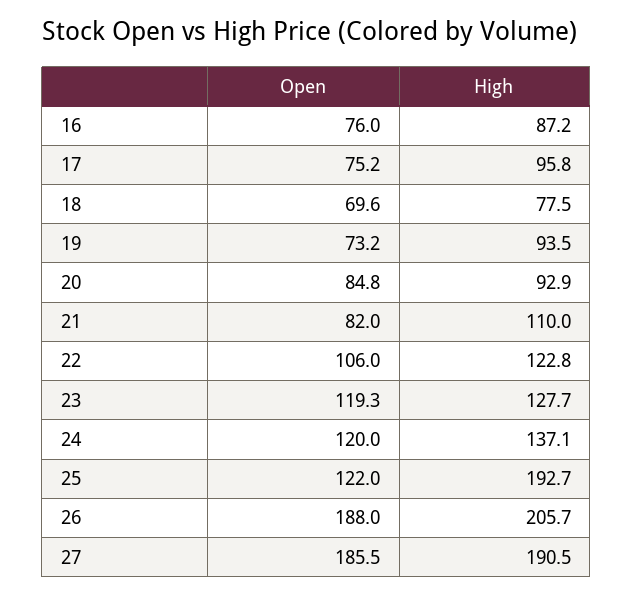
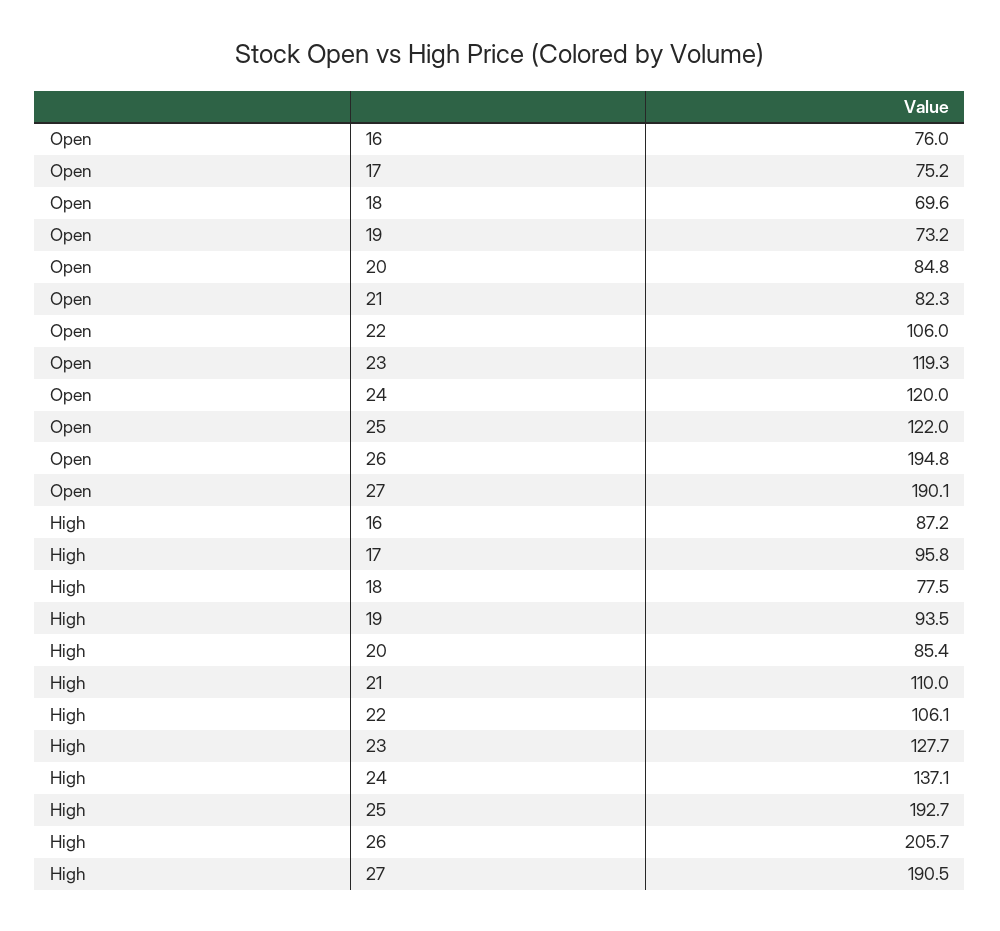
  {
    "Open": {
      "16": 76,
      "17": 75.2,
      "18": 69.6,
      "19": 73.2,
      "20": 84.8,
-     "21": 82,
+     "21": 82.3,
      "22": 106,
      "23": 119.3,
      "24": 120,
      "25": 122,
-     "26": 188,
+     "26": 194.8,
-     "27": 185.5
+     "27": 190.1
    },
    "High": {
      "16": 87.2,
      "17": 95.8,
      "18": 77.5,
      "19": 93.5,
-     "20": 92.9,
+     "20": 85.4,
      "21": 110,
-     "22": 122.8,
+     "22": 106.1,
      "23": 127.7,
      "24": 137.1,
      "25": 192.7,
      "26": 205.7,
      "27": 190.5
    }
  }

